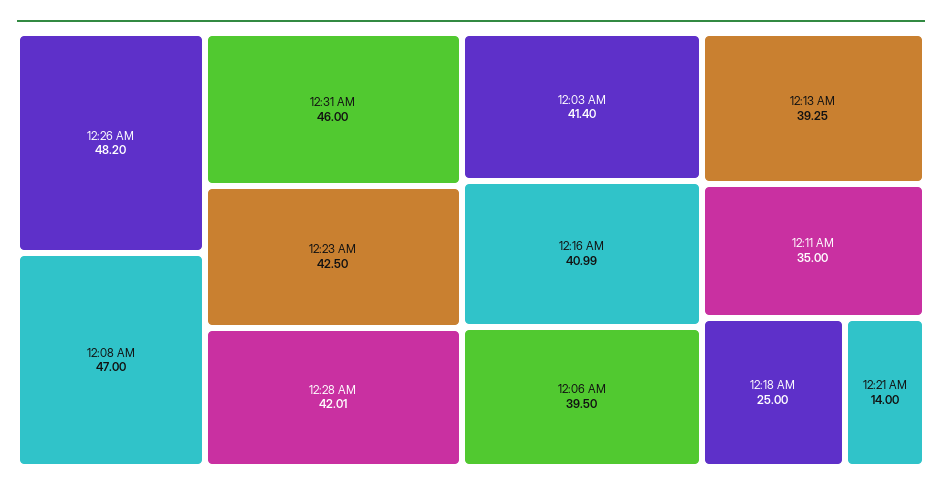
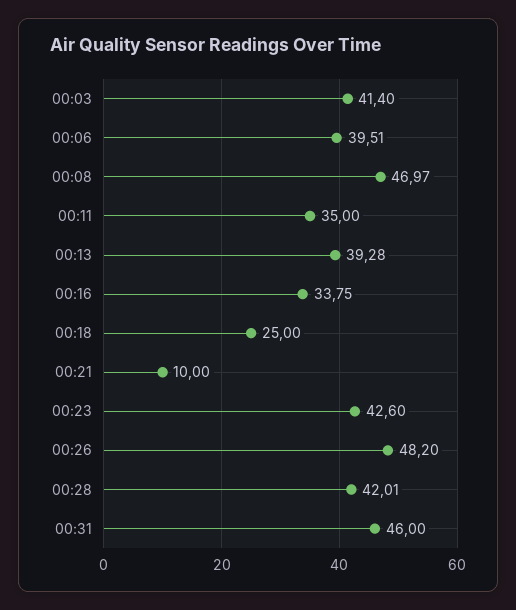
  {
    "12:26 AM": 48.2,
-   "12:08 AM": 47,
+   "12:08 AM": 46.97,
    "12:31 AM": 46,
-   "12:23 AM": 42.5,
+   "12:23 AM": 42.6,
    "12:28 AM": 42.01,
    "12:03 AM": 41.4,
-   "12:16 AM": 40.99,
+   "12:16 AM": 33.75,
-   "12:06 AM": 39.5,
+   "12:06 AM": 39.51,
-   "12:13 AM": 39.25,
+   "12:13 AM": 39.28,
    "12:11 AM": 35,
    "12:18 AM": 25,
-   "12:21 AM": 14
+   "12:21 AM": 10
  }

